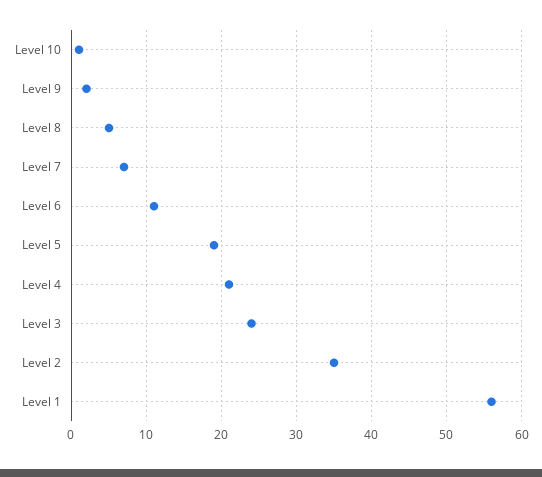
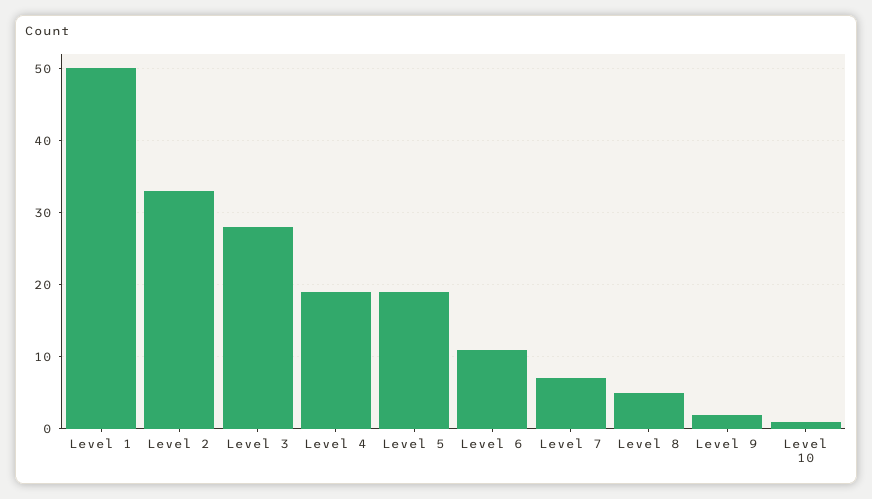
  {
    "Level 10": 1,
    "Level 9": 2,
    "Level 8": 5,
    "Level 7": 7,
    "Level 6": 11,
    "Level 5": 19,
-   "Level 4": 21,
+   "Level 4": 19,
-   "Level 3": 24,
+   "Level 3": 28,
-   "Level 2": 35,
+   "Level 2": 33,
-   "Level 1": 56
+   "Level 1": 50
  }

